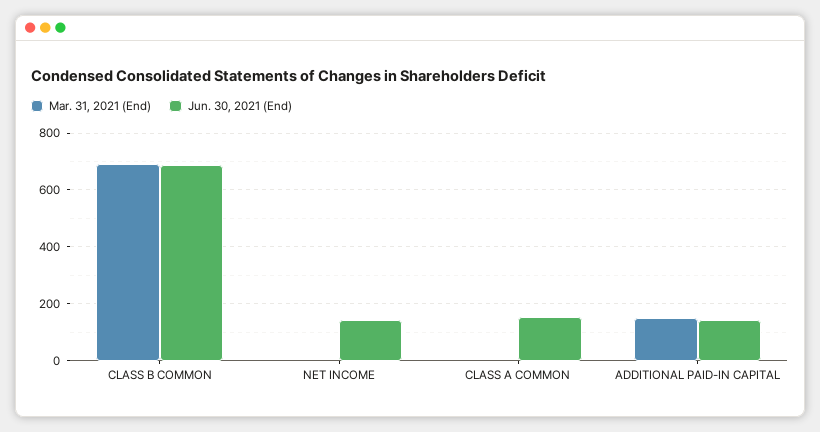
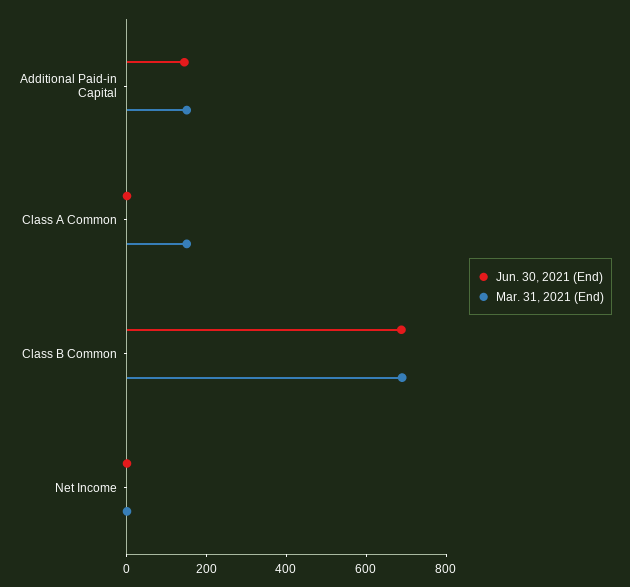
  {
    "Mar. 31, 2021 (End)": {
      "CLASS B COMMON": 700,
      "NET INCOME": 0,
-     "CLASS A COMMON": 0,
+     "CLASS A COMMON": 150,
      "ADDITIONAL PAID-IN CAPITAL": 150
    },
    "Jun. 30, 2021 (End)": {
      "CLASS B COMMON": 700,
-     "NET INCOME": 150,
+     "NET INCOME": 0,
-     "CLASS A COMMON": 150,
+     "CLASS A COMMON": 0,
      "ADDITIONAL PAID-IN CAPITAL": 150
    }
  }

